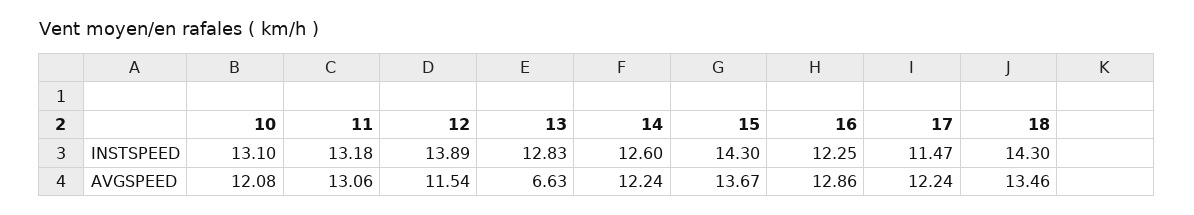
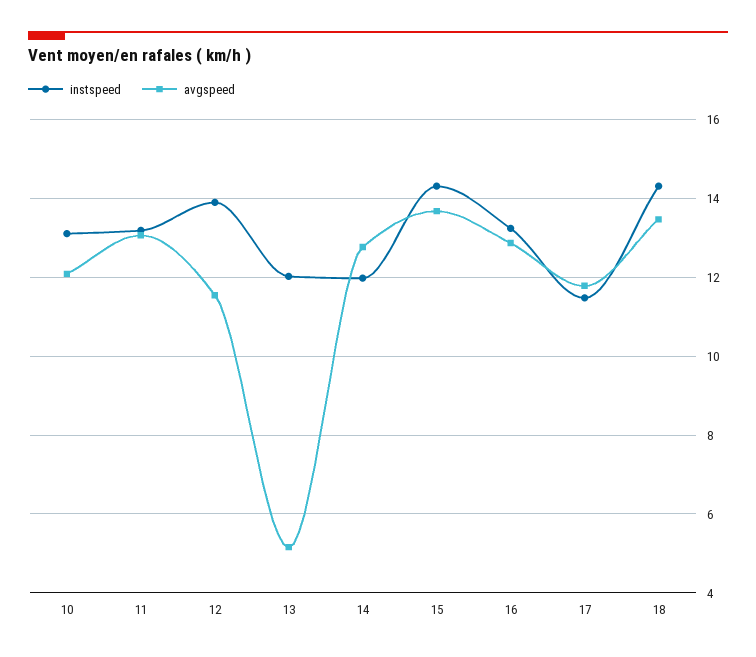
  {
    "INSTSPEED": {
      "10": 13.1,
      "11": 13.18,
      "12": 13.89,
-     "13": 12.83,
+     "13": 12,
-     "14": 12.6,
+     "14": 12,
      "15": 14.3,
-     "16": 12.25,
+     "16": 13.2,
      "17": 11.47,
      "18": 14.3
    },
    "AVGSPEED": {
      "10": 12.08,
      "11": 13.06,
      "12": 11.54,
-     "13": 6.63,
+     "13": 5.2,
-     "14": 12.24,
+     "14": 12.8,
      "15": 13.67,
      "16": 12.86,
-     "17": 12.24,
+     "17": 11.8,
      "18": 13.46
    }
  }

